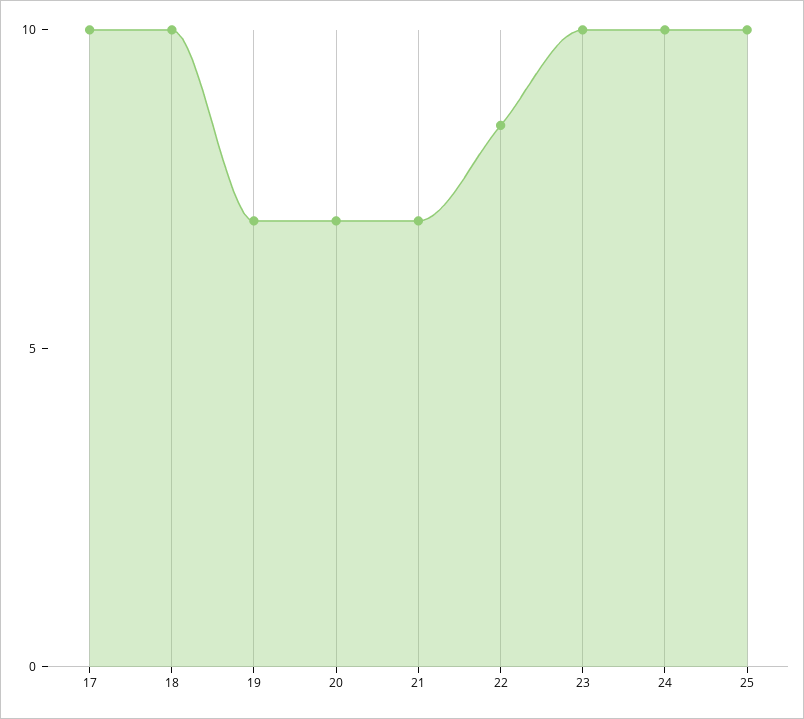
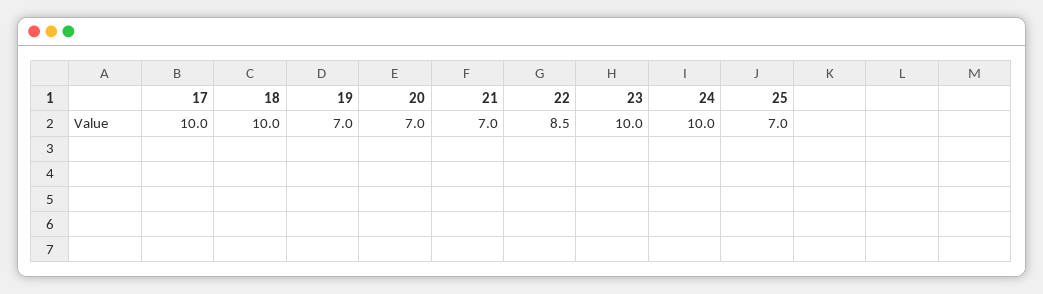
  {
    "17": 10,
    "18": 10,
    "19": 7,
    "20": 7,
    "21": 7,
    "22": 8.5,
    "23": 10,
    "24": 10,
-   "25": 10
+   "25": 7
  }

